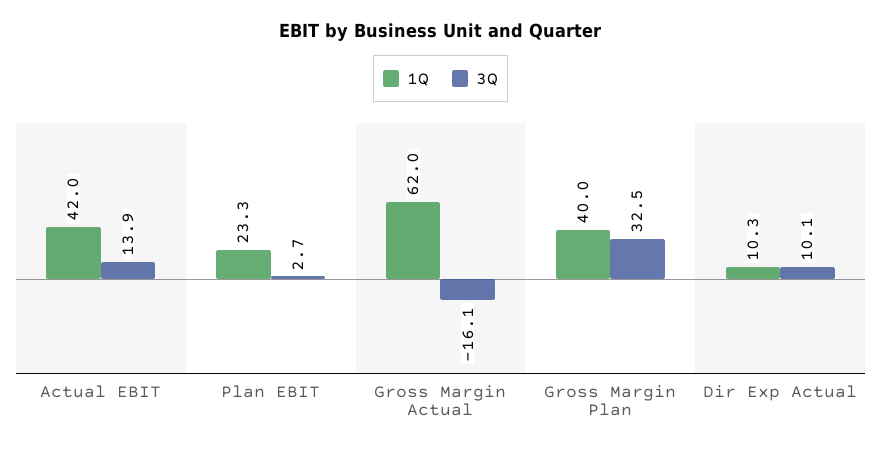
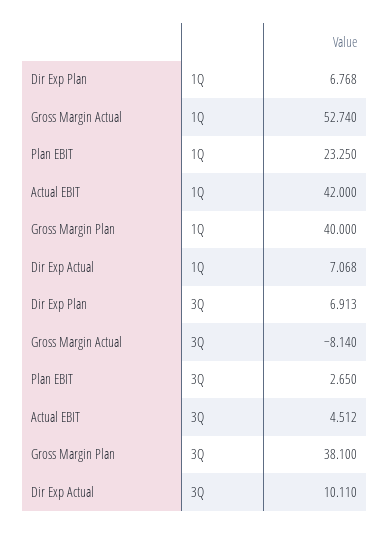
  {
    "1Q": {
      "Actual EBIT": 42,
      "Plan EBIT": 23.25,
-     "Gross Margin Actual": 62,
+     "Gross Margin Actual": 52.74,
      "Gross Margin Plan": 40,
-     "Dir Exp Actual": 10.3
+     "Dir Exp Actual": 7.068,
+     "Dir Exp Plan": 6.768
    },
    "3Q": {
-     "Actual EBIT": 13.9,
+     "Actual EBIT": 4.512,
      "Plan EBIT": 2.65,
-     "Gross Margin Actual": -16.1,
+     "Gross Margin Actual": -8.14,
-     "Gross Margin Plan": 32.5,
+     "Gross Margin Plan": 38.1,
-     "Dir Exp Actual": 10.11
+     "Dir Exp Actual": 10.11,
+     "Dir Exp Plan": 6.913
    }
  }

